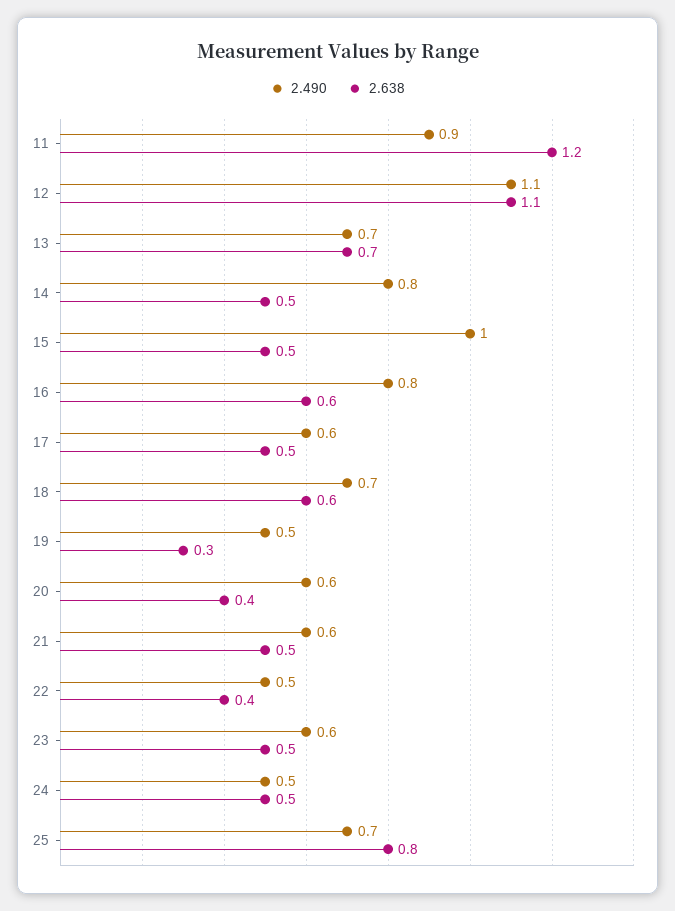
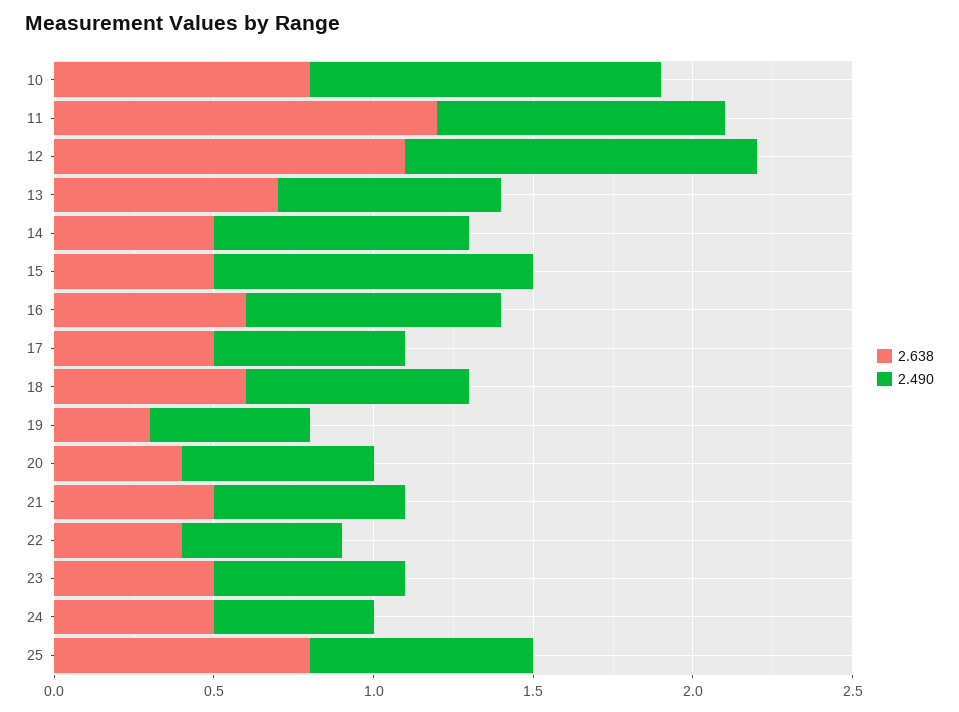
  {
    "2.490": {
      "11": 0.9,
      "12": 1.1,
      "13": 0.7,
      "14": 0.8,
      "15": 1,
      "16": 0.8,
      "17": 0.6,
      "18": 0.7,
      "19": 0.5,
      "20": 0.6,
      "21": 0.6,
      "22": 0.5,
      "23": 0.6,
      "24": 0.5,
-     "25": 0.7
+     "25": 0.7,
+     "10": 1.1
    },
    "2.638": {
      "11": 1.2,
      "12": 1.1,
      "13": 0.7,
      "14": 0.5,
      "15": 0.5,
      "16": 0.6,
      "17": 0.5,
      "18": 0.6,
      "19": 0.3,
      "20": 0.4,
      "21": 0.5,
      "22": 0.4,
      "23": 0.5,
      "24": 0.5,
-     "25": 0.8
+     "25": 0.8,
+     "10": 0.8
    }
  }

